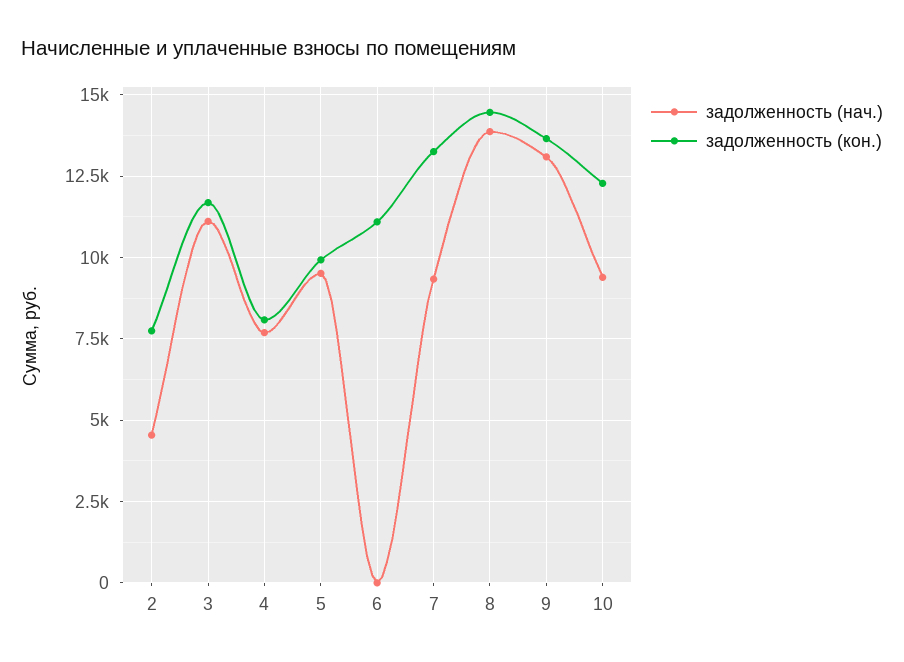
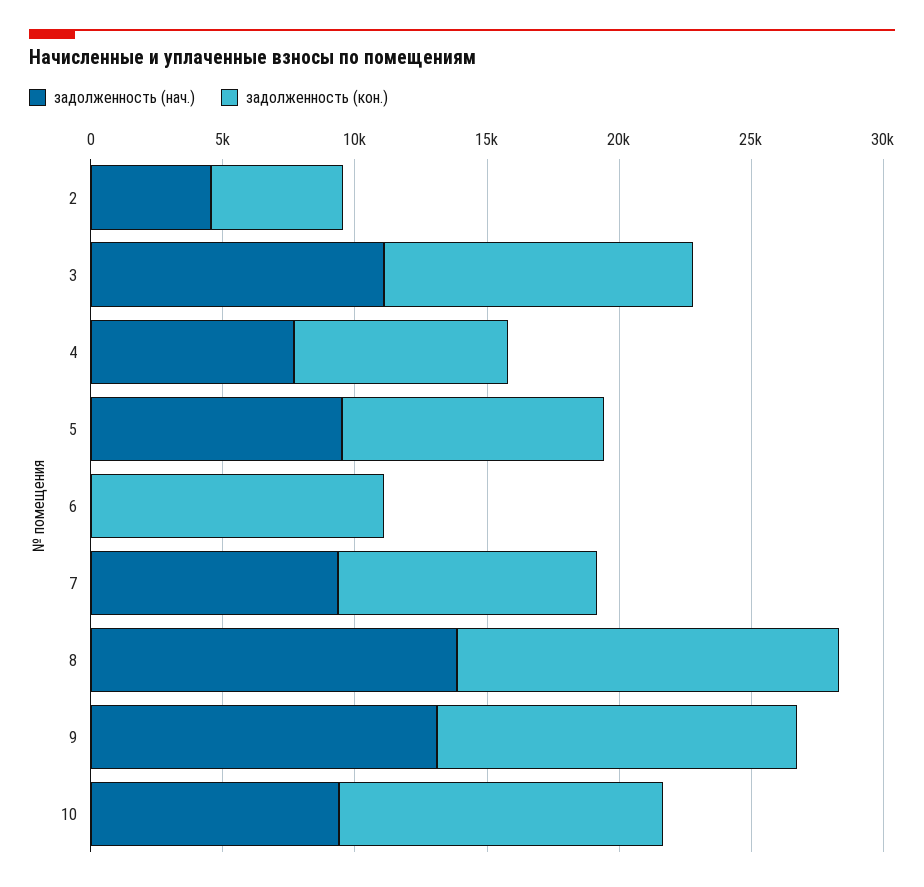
  {
    "задолженность (нач.)": {
      "2": 4500,
      "3": 11000,
      "4": 7750,
      "5": 9500,
      "6": 0,
      "7": 9250,
      "8": 13750,
      "9": 13000,
      "10": 9500
    },
    "задолженность (кон.)": {
-     "2": 7750,
+     "2": 5000,
      "3": 11750,
      "4": 8000,
      "5": 10000,
      "6": 11000,
-     "7": 13250,
+     "7": 10000,
      "8": 14500,
      "9": 13750,
      "10": 12250
    }
  }

